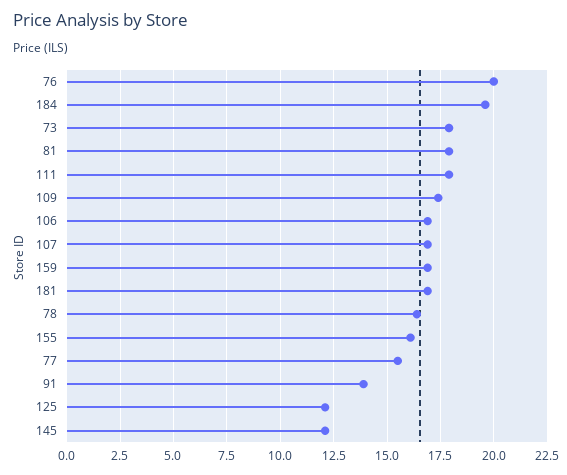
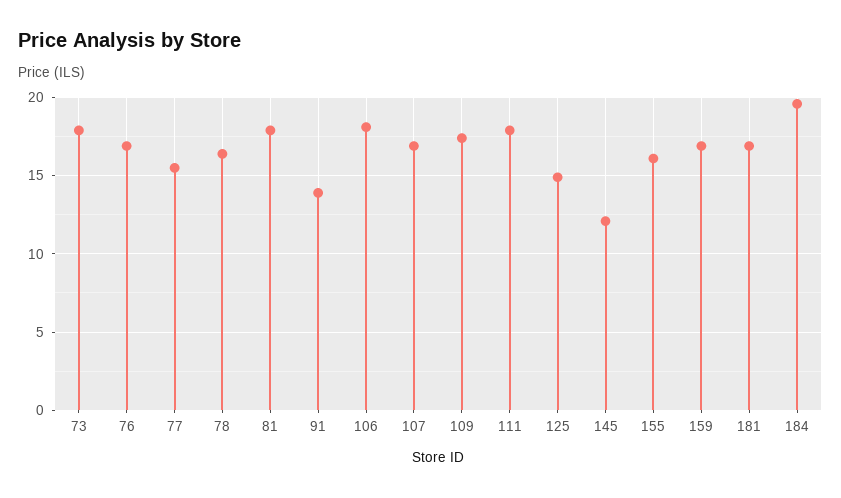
  {
-   "76": 20,
+   "76": 17,
    "184": 19.5,
    "73": 18,
    "81": 18,
    "111": 18,
    "109": 17.5,
-   "106": 17,
+   "106": 18,
    "107": 17,
    "159": 17,
    "181": 17,
    "78": 16.5,
    "155": 16,
    "77": 15.5,
    "91": 14,
-   "125": 12,
+   "125": 15,
    "145": 12
  }

